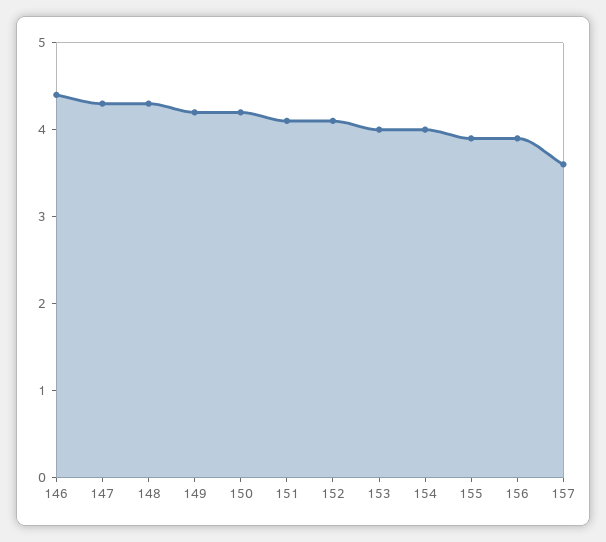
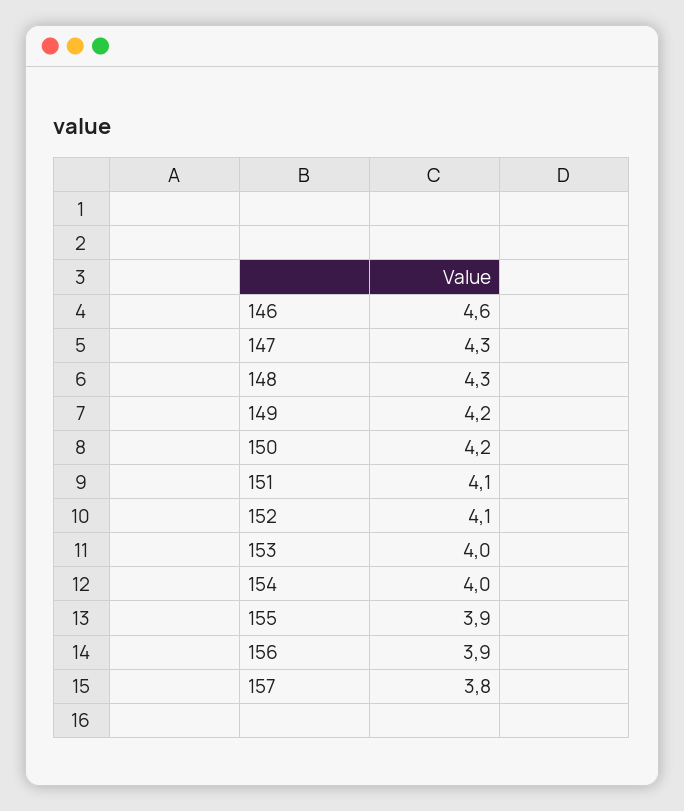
  {
-   "146": 4.4,
+   "146": 4.6,
    "147": 4.3,
    "148": 4.3,
    "149": 4.2,
    "150": 4.2,
    "151": 4.1,
    "152": 4.1,
    "153": 4,
    "154": 4,
    "155": 3.9,
    "156": 3.9,
-   "157": 3.6
+   "157": 3.8
  }

